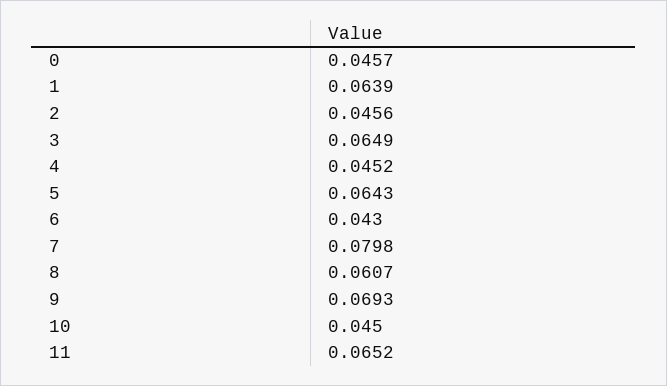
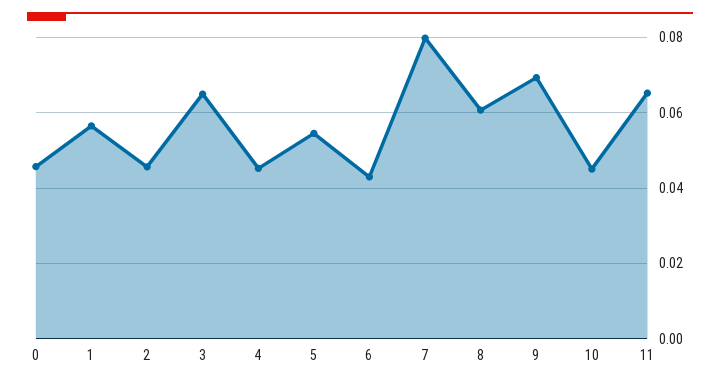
  {
    "0": 0.0457,
-   "1": 0.0639,
+   "1": 0.056,
    "2": 0.0456,
    "3": 0.0649,
    "4": 0.0452,
-   "5": 0.0643,
+   "5": 0.054,
    "6": 0.043,
    "7": 0.0798,
    "8": 0.0607,
    "9": 0.0693,
    "10": 0.045,
    "11": 0.0652
  }

